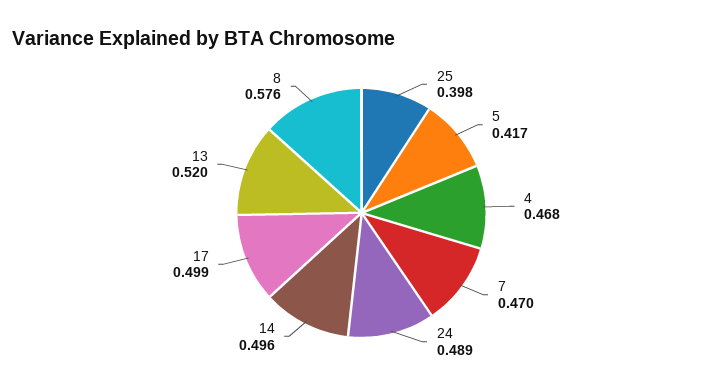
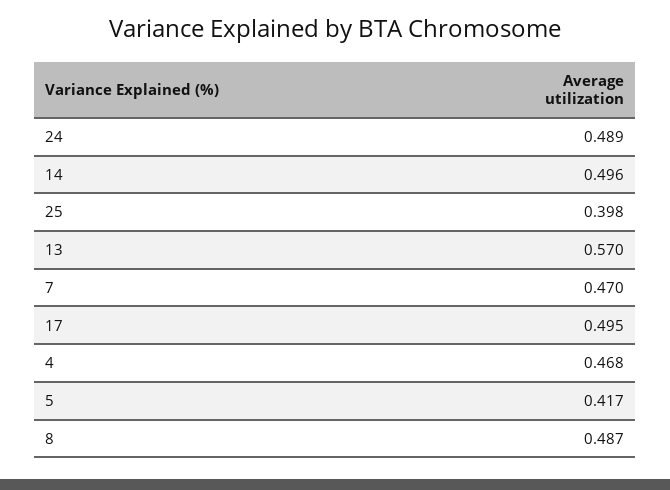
  {
    "25": 0.398,
    "5": 0.417,
    "4": 0.468,
    "7": 0.47,
    "24": 0.489,
    "14": 0.496,
-   "17": 0.499,
+   "17": 0.495,
-   "13": 0.52,
+   "13": 0.57,
-   "8": 0.576
+   "8": 0.487
  }

